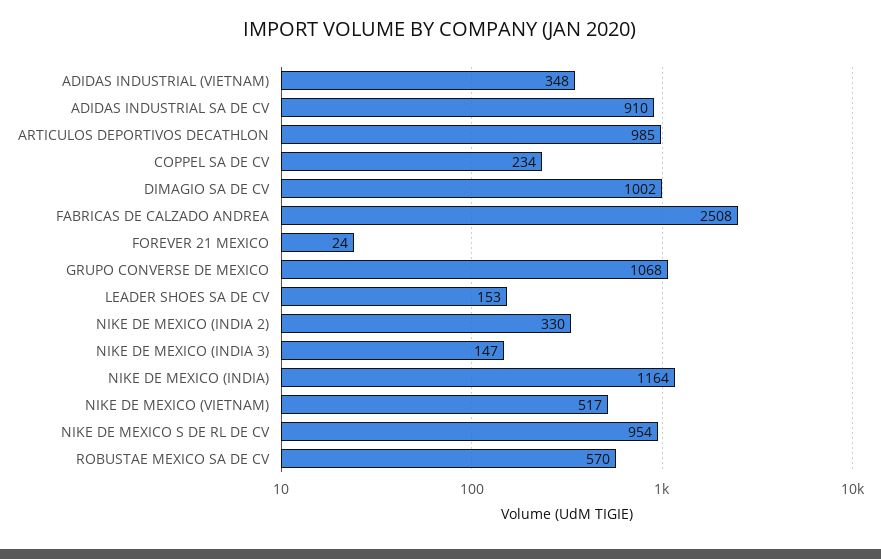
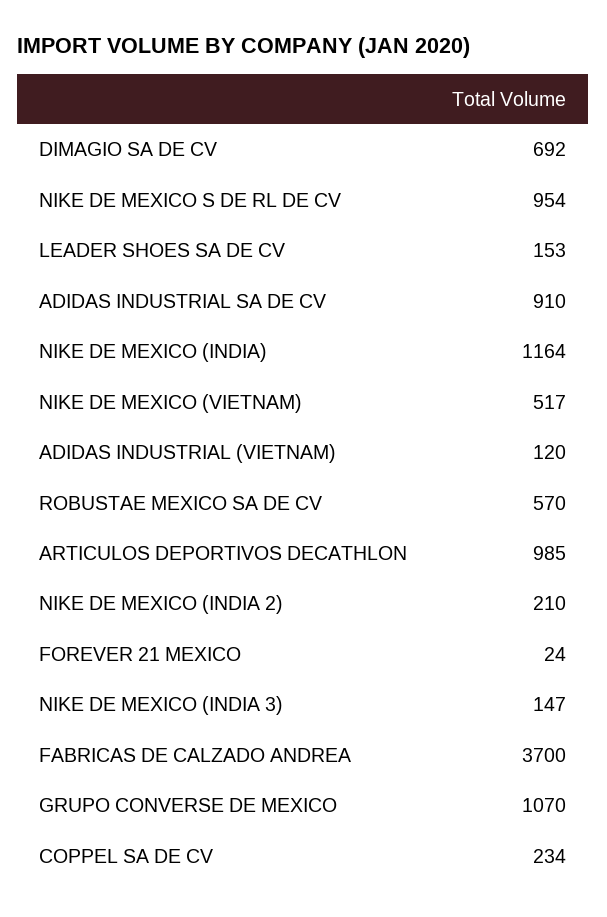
  {
-   "ADIDAS INDUSTRIAL (VIETNAM)": 348,
+   "ADIDAS INDUSTRIAL (VIETNAM)": 120,
    "ADIDAS INDUSTRIAL SA DE CV": 910,
    "ARTICULOS DEPORTIVOS DECATHLON": 985,
    "COPPEL SA DE CV": 234,
-   "DIMAGIO SA DE CV": 1002,
+   "DIMAGIO SA DE CV": 692,
-   "FABRICAS DE CALZADO ANDREA": 2508,
+   "FABRICAS DE CALZADO ANDREA": 3700,
    "FOREVER 21 MEXICO": 24,
-   "GRUPO CONVERSE DE MEXICO": 1068,
+   "GRUPO CONVERSE DE MEXICO": 1070,
    "LEADER SHOES SA DE CV": 153,
-   "NIKE DE MEXICO (INDIA 2)": 330,
+   "NIKE DE MEXICO (INDIA 2)": 210,
    "NIKE DE MEXICO (INDIA 3)": 147,
    "NIKE DE MEXICO (INDIA)": 1164,
    "NIKE DE MEXICO (VIETNAM)": 517,
    "NIKE DE MEXICO S DE RL DE CV": 954,
    "ROBUSTAE MEXICO SA DE CV": 570
  }

